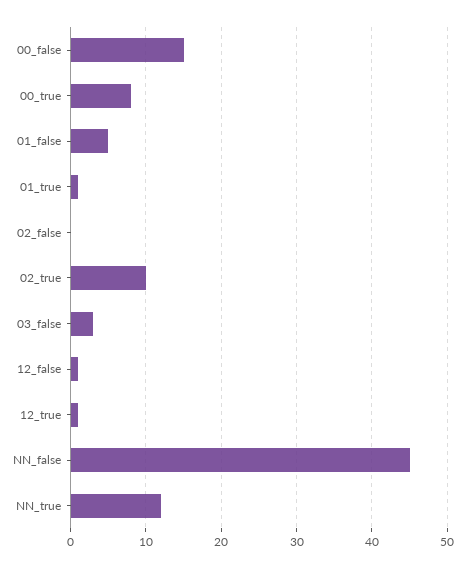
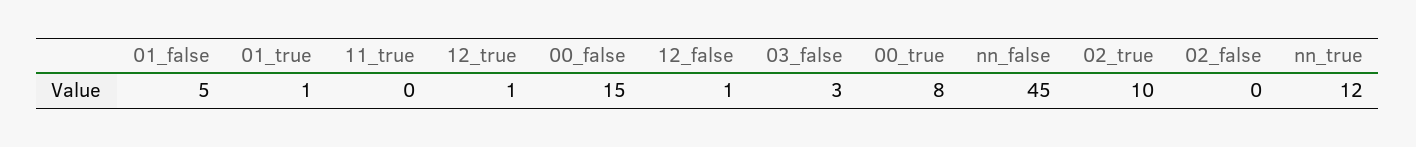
  {
    "00_false": 15,
    "00_true": 8,
    "01_false": 5,
    "01_true": 1,
    "02_false": 0,
    "02_true": 10,
    "03_false": 3,
    "12_false": 1,
    "12_true": 1,
    "NN_false": 45,
-   "NN_true": 12
+   "NN_true": 12,
+   "11_true": 0
  }

